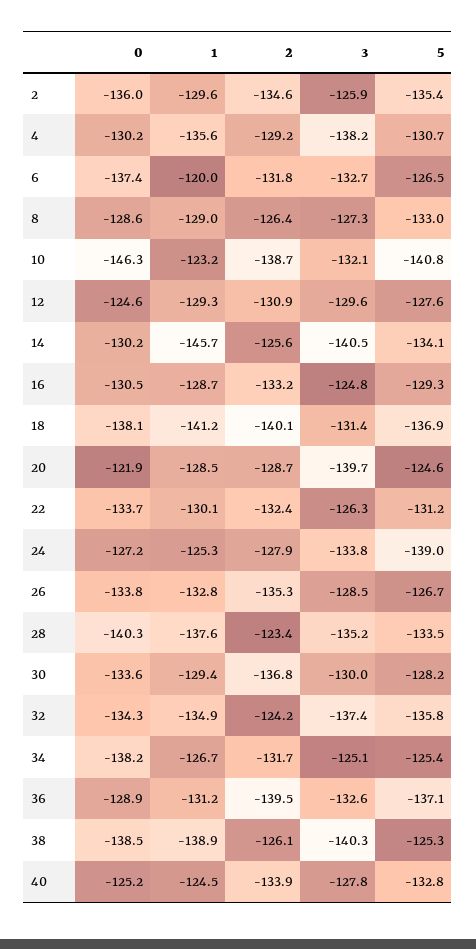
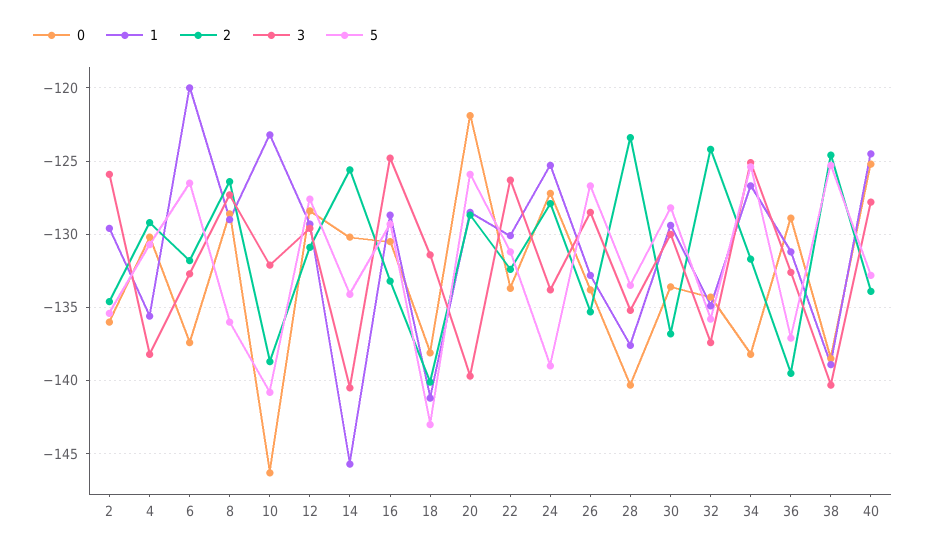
  {
    "0": {
      "2": -136,
      "4": -130.2,
      "6": -137.4,
      "8": -128.6,
      "10": -146.3,
-     "12": -124.6,
+     "12": -128.5,
      "14": -130.2,
      "16": -130.5,
      "18": -138.1,
      "20": -121.9,
      "22": -133.7,
      "24": -127.2,
      "26": -133.8,
      "28": -140.3,
      "30": -133.6,
      "32": -134.3,
      "34": -138.2,
      "36": -128.9,
      "38": -138.5,
      "40": -125.2
    },
    "1": {
      "2": -129.6,
      "4": -135.6,
      "6": -120,
      "8": -129,
      "10": -123.2,
      "12": -129.3,
      "14": -145.7,
      "16": -128.7,
      "18": -141.2,
      "20": -128.5,
      "22": -130.1,
      "24": -125.3,
      "26": -132.8,
      "28": -137.6,
      "30": -129.4,
      "32": -134.9,
      "34": -126.7,
      "36": -131.2,
      "38": -138.9,
      "40": -124.5
    },
    "2": {
      "2": -134.6,
      "4": -129.2,
      "6": -131.8,
      "8": -126.4,
      "10": -138.7,
      "12": -130.9,
      "14": -125.6,
      "16": -133.2,
      "18": -140.1,
      "20": -128.7,
      "22": -132.4,
      "24": -127.9,
      "26": -135.3,
      "28": -123.4,
      "30": -136.8,
      "32": -124.2,
      "34": -131.7,
      "36": -139.5,
-     "38": -126.1,
+     "38": -124.5,
      "40": -133.9
    },
    "3": {
      "2": -125.9,
      "4": -138.2,
      "6": -132.7,
      "8": -127.3,
      "10": -132.1,
      "12": -129.6,
      "14": -140.5,
      "16": -124.8,
      "18": -131.4,
      "20": -139.7,
      "22": -126.3,
      "24": -133.8,
      "26": -128.5,
      "28": -135.2,
      "30": -130,
      "32": -137.4,
      "34": -125.1,
      "36": -132.6,
      "38": -140.3,
      "40": -127.8
    },
    "5": {
      "2": -135.4,
      "4": -130.7,
      "6": -126.5,
-     "8": -133,
+     "8": -136,
      "10": -140.8,
      "12": -127.6,
      "14": -134.1,
      "16": -129.3,
-     "18": -136.9,
+     "18": -143,
-     "20": -124.6,
+     "20": -126,
      "22": -131.2,
      "24": -139,
      "26": -126.7,
      "28": -133.5,
      "30": -128.2,
      "32": -135.8,
      "34": -125.4,
      "36": -137.1,
      "38": -125.3,
      "40": -132.8
    }
  }

